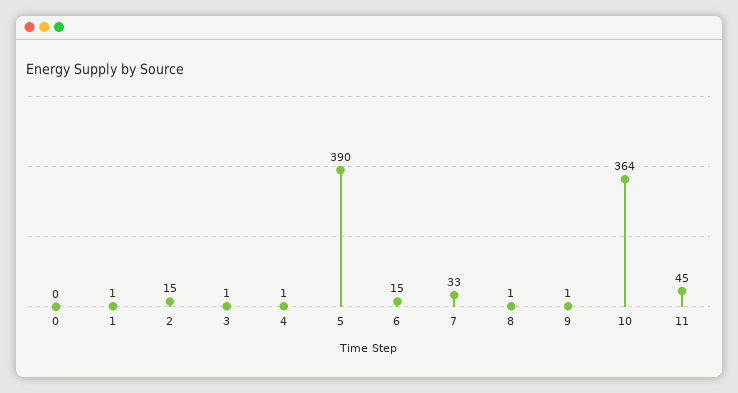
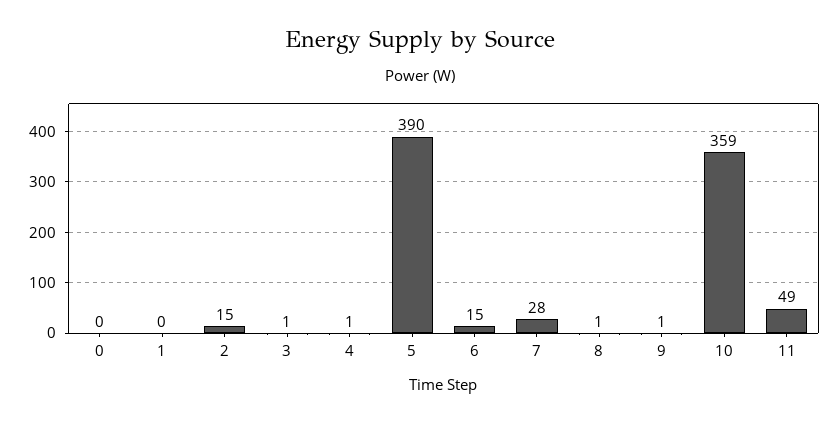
  {
    "0": 0,
-   "1": 1,
+   "1": 0,
    "2": 15,
    "3": 1,
    "4": 1,
    "5": 390,
    "6": 15,
-   "7": 33,
+   "7": 28,
    "8": 1,
    "9": 1,
-   "10": 364,
+   "10": 359,
-   "11": 45
+   "11": 49
  }

